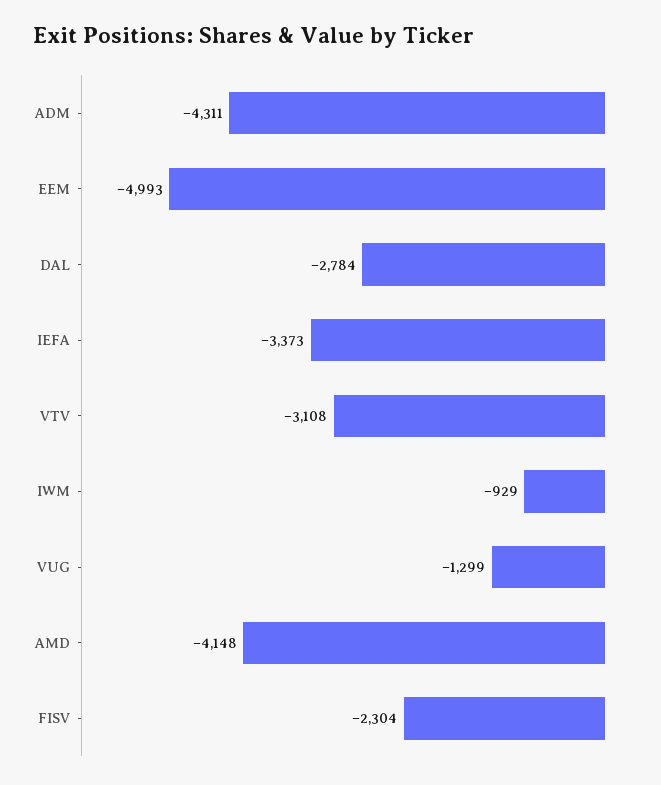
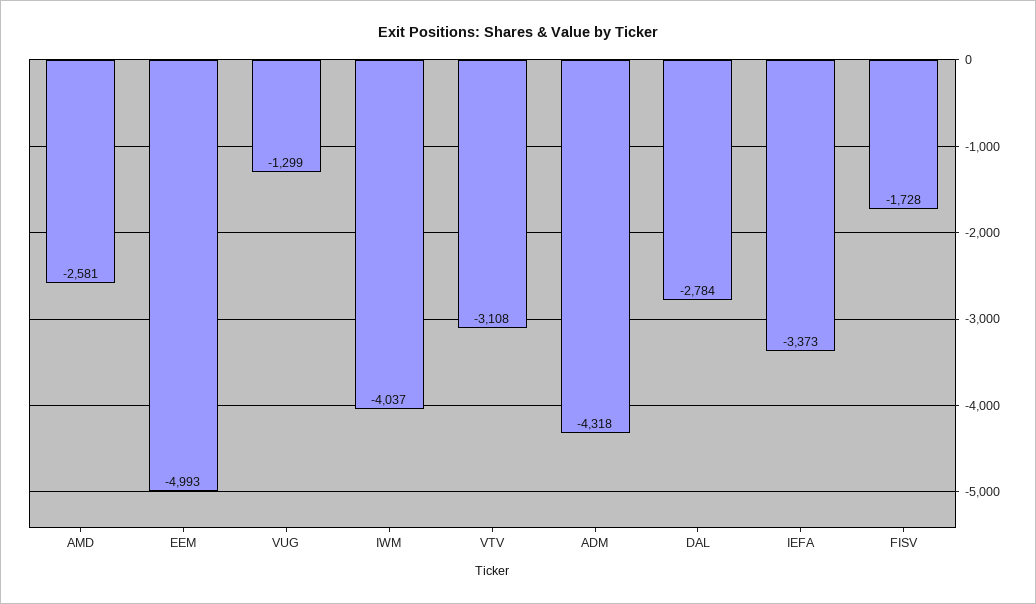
  {
-   "ADM": -4311,
+   "ADM": -4318,
    "EEM": -4993,
    "DAL": -2784,
    "IEFA": -3373,
    "VTV": -3108,
-   "IWM": -929,
+   "IWM": -4037,
    "VUG": -1299,
-   "AMD": -4148,
+   "AMD": -2581,
-   "FISV": -2304
+   "FISV": -1728
  }

